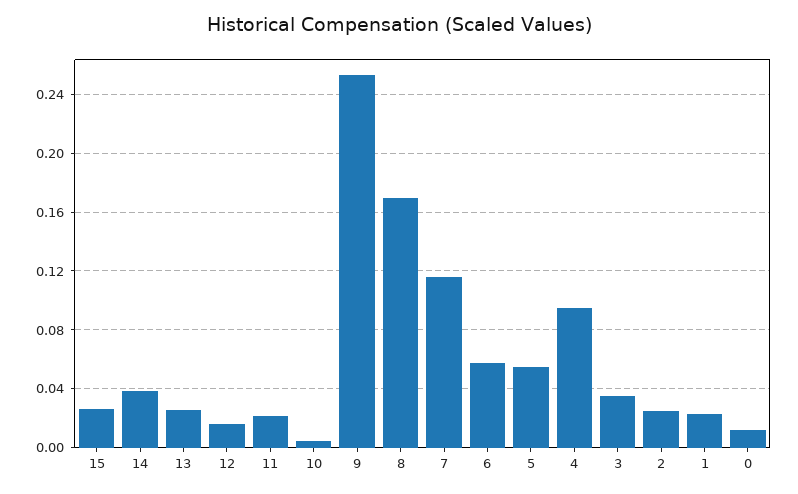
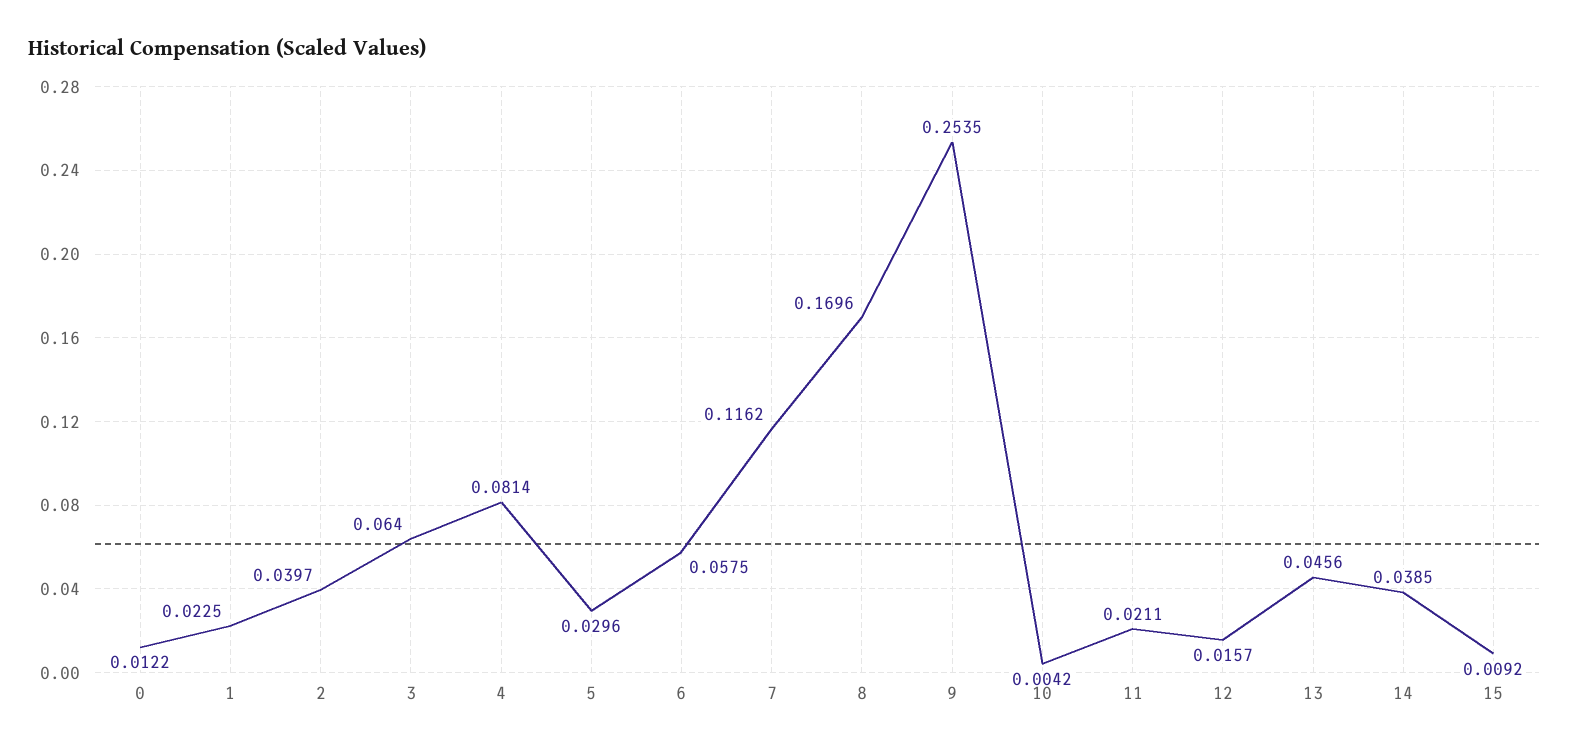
  {
-   "15": 0.025,
+   "15": 0.0092,
    "14": 0.0385,
-   "13": 0.025,
+   "13": 0.0456,
    "12": 0.0157,
    "11": 0.0211,
    "10": 0.0042,
    "9": 0.2535,
    "8": 0.1696,
    "7": 0.1162,
    "6": 0.0575,
-   "5": 0.055,
+   "5": 0.0296,
-   "4": 0.095,
+   "4": 0.0814,
-   "3": 0.035,
+   "3": 0.064,
-   "2": 0.025,
+   "2": 0.0397,
    "1": 0.0225,
    "0": 0.0122
  }

